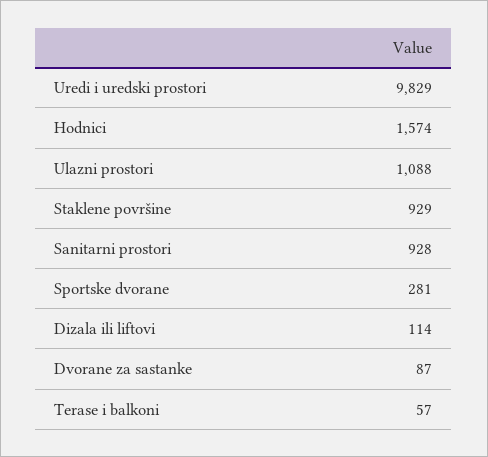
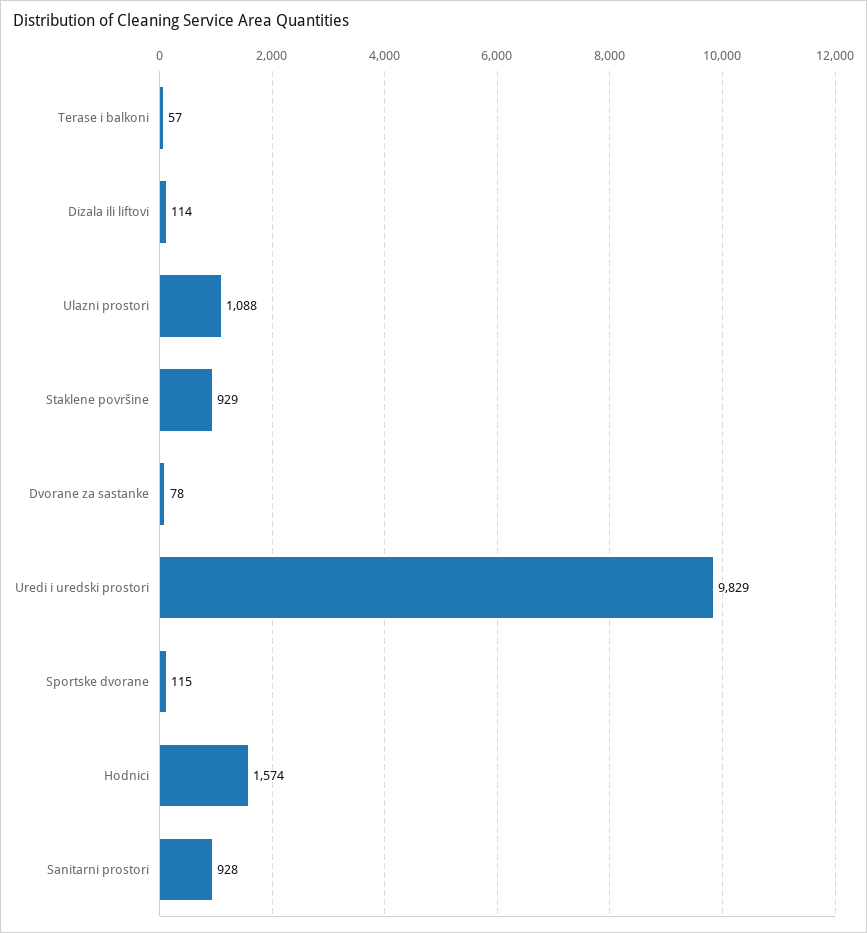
  {
    "Uredi i uredski prostori": 9829,
    "Hodnici": 1574,
    "Ulazni prostori": 1088,
    "Staklene površine": 929,
    "Sanitarni prostori": 928,
-   "Sportske dvorane": 281,
+   "Sportske dvorane": 115,
    "Dizala ili liftovi": 114,
-   "Dvorane za sastanke": 87,
+   "Dvorane za sastanke": 78,
    "Terase i balkoni": 57
  }

